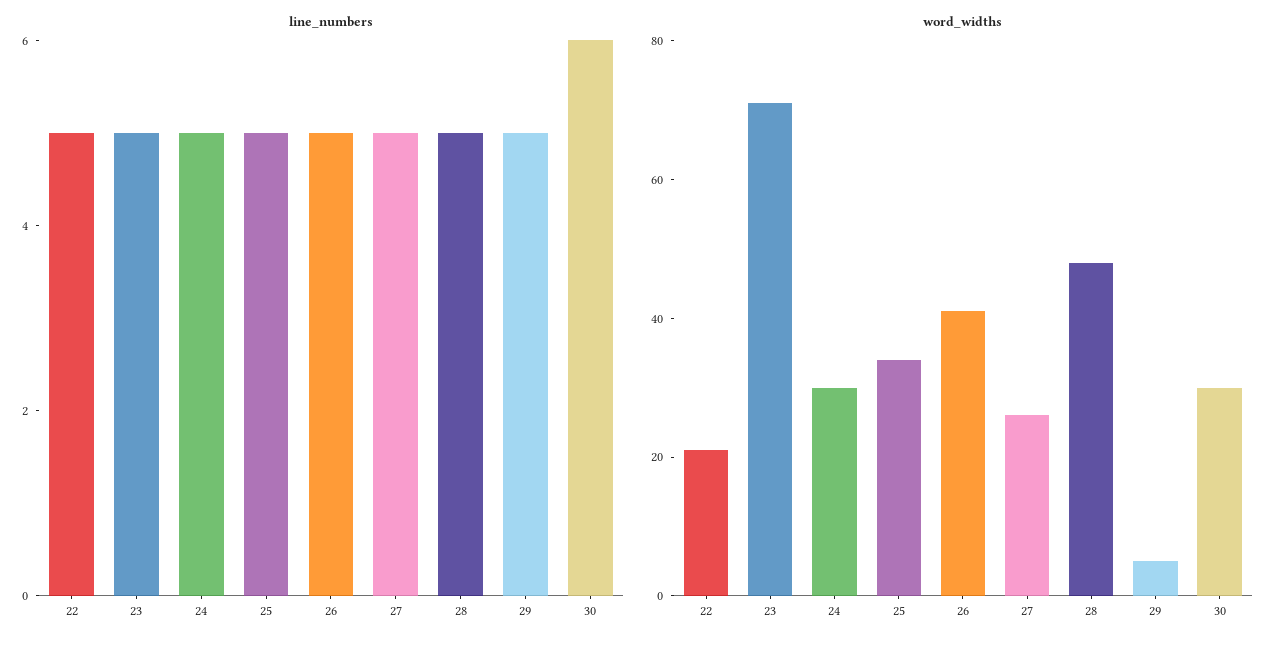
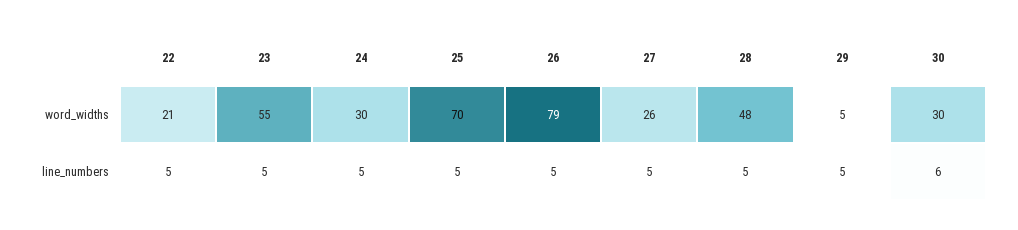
  {
    "line_numbers": {
      "22": 5,
      "23": 5,
      "24": 5,
      "25": 5,
      "26": 5,
      "27": 5,
      "28": 5,
      "29": 5,
      "30": 6
    },
    "word_widths": {
      "22": 21,
-     "23": 70,
+     "23": 55,
      "24": 30,
-     "25": 35,
+     "25": 70,
-     "26": 40,
+     "26": 79,
      "27": 26,
      "28": 48,
      "29": 5,
      "30": 30
    }
  }

